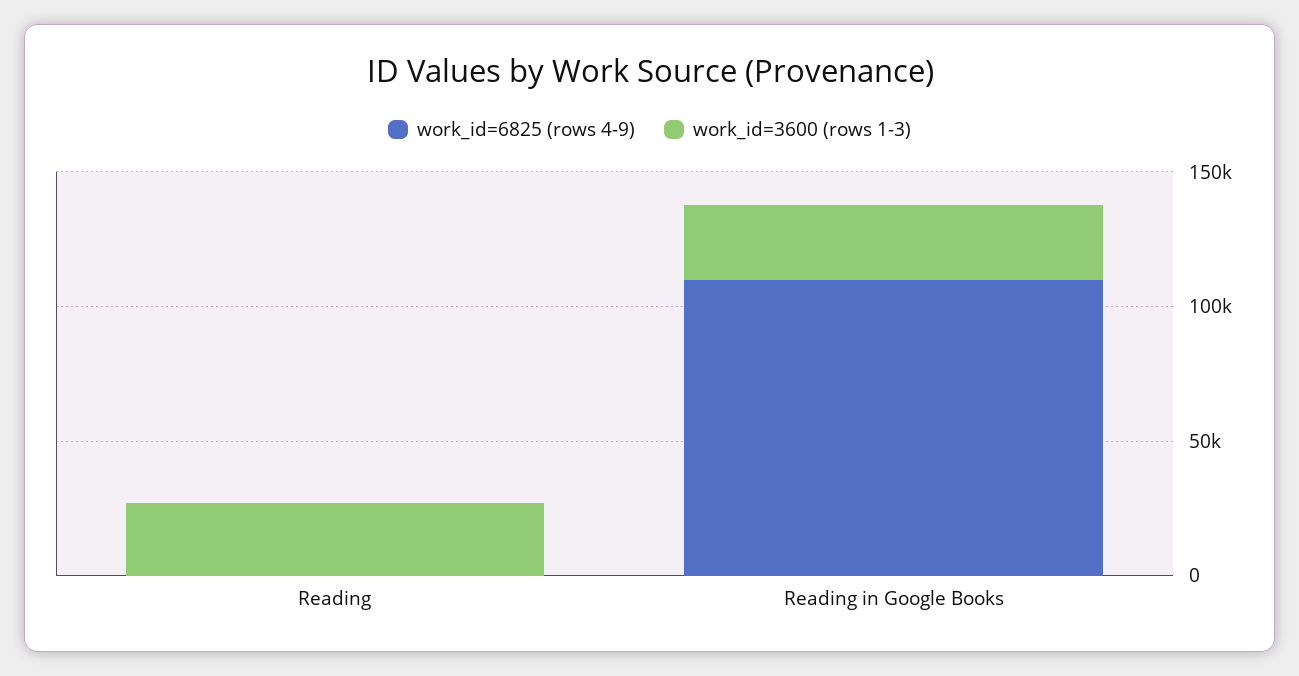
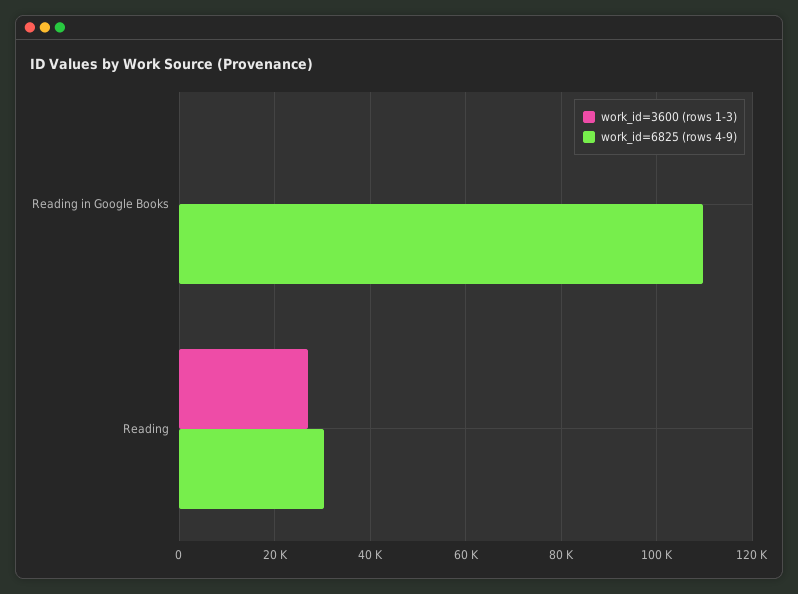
  {
    "work_id=6825 (rows 4-9)": {
-     "Reading": 0,
+     "Reading": 30000,
      "Reading in Google Books": 110000
    },
    "work_id=3600 (rows 1-3)": {
      "Reading": 28000,
-     "Reading in Google Books": 30000
+     "Reading in Google Books": 0
    }
  }

